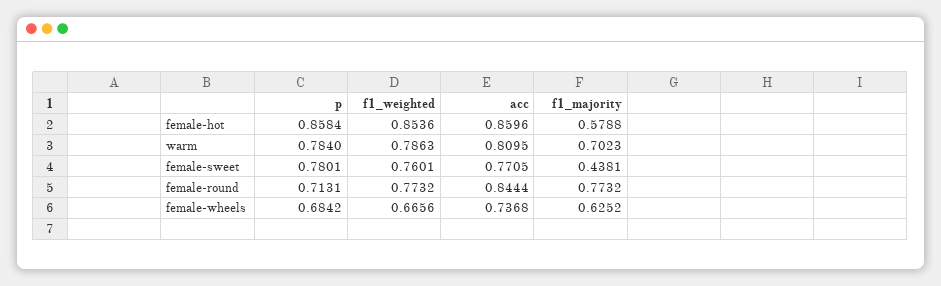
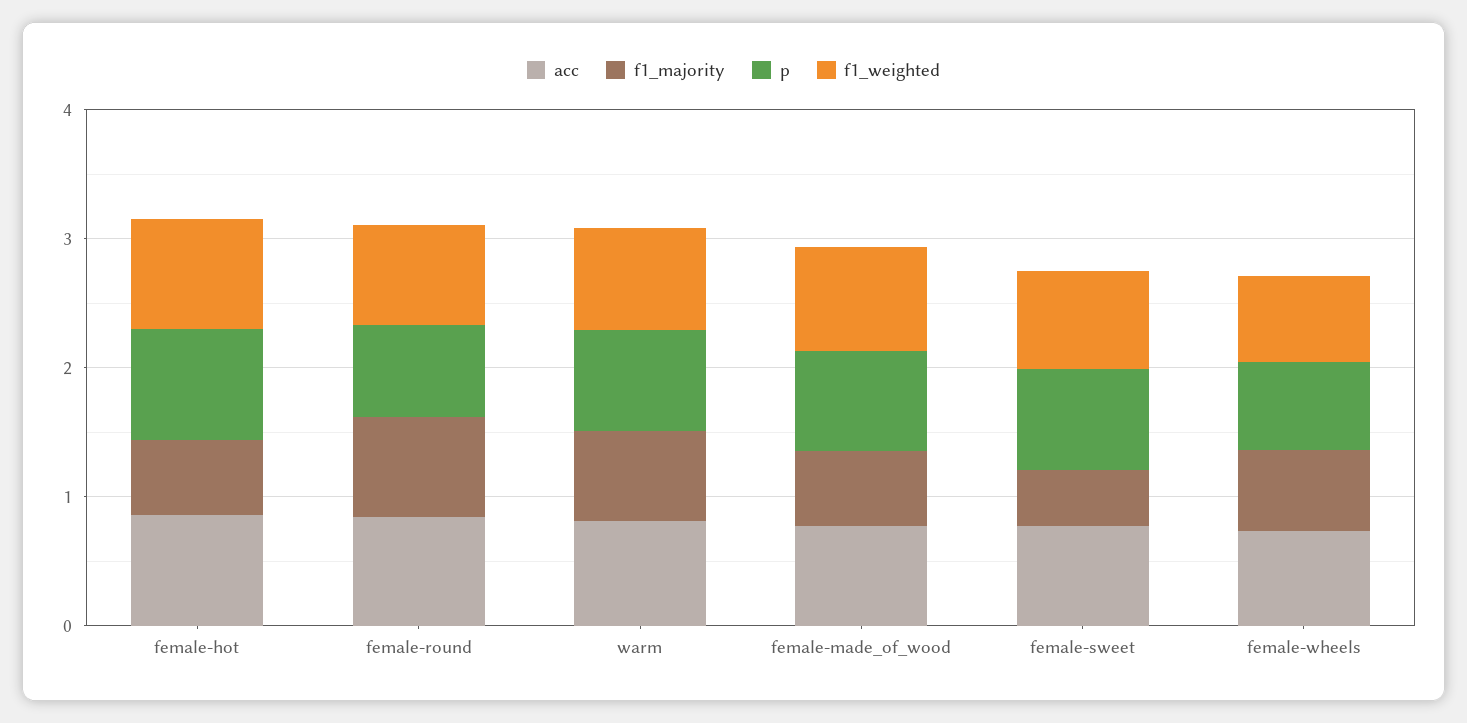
  {
    "p": {
      "female-hot": 0.8584,
      "warm": 0.784,
      "female-sweet": 0.7801,
      "female-round": 0.7131,
-     "female-wheels": 0.6842
+     "female-wheels": 0.6842,
+     "female-made_of_wood": 0.8
    },
    "f1_weighted": {
      "female-hot": 0.8536,
      "warm": 0.7863,
      "female-sweet": 0.7601,
      "female-round": 0.7732,
-     "female-wheels": 0.6656
+     "female-wheels": 0.6656,
+     "female-made_of_wood": 0.8
    },
    "acc": {
      "female-hot": 0.8596,
      "warm": 0.8095,
      "female-sweet": 0.7705,
      "female-round": 0.8444,
-     "female-wheels": 0.7368
+     "female-wheels": 0.7368,
+     "female-made_of_wood": 0.8
    },
    "f1_majority": {
      "female-hot": 0.5788,
      "warm": 0.7023,
      "female-sweet": 0.4381,
      "female-round": 0.7732,
-     "female-wheels": 0.6252
+     "female-wheels": 0.6252,
+     "female-made_of_wood": 0.6
    }
  }

